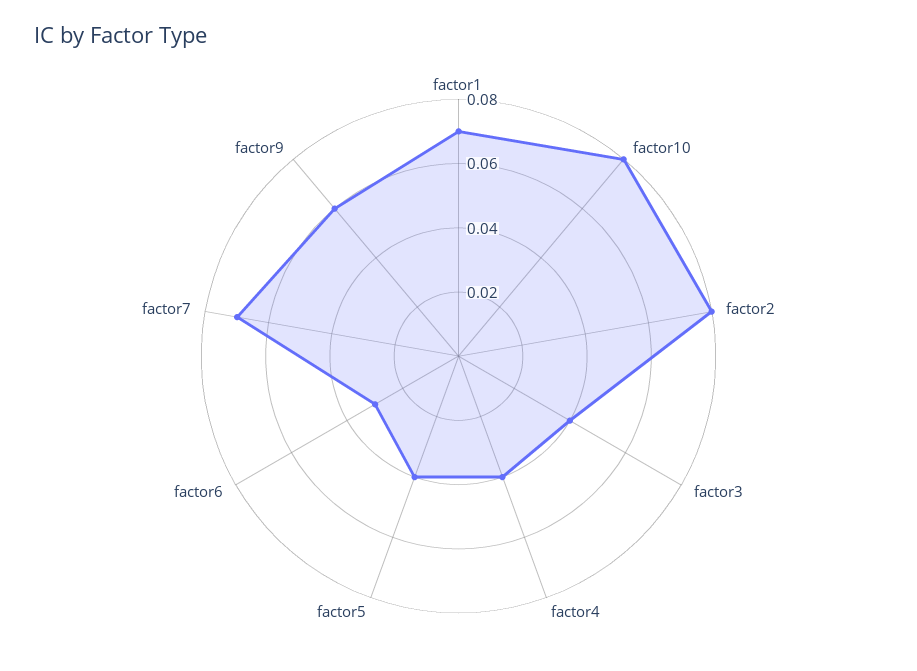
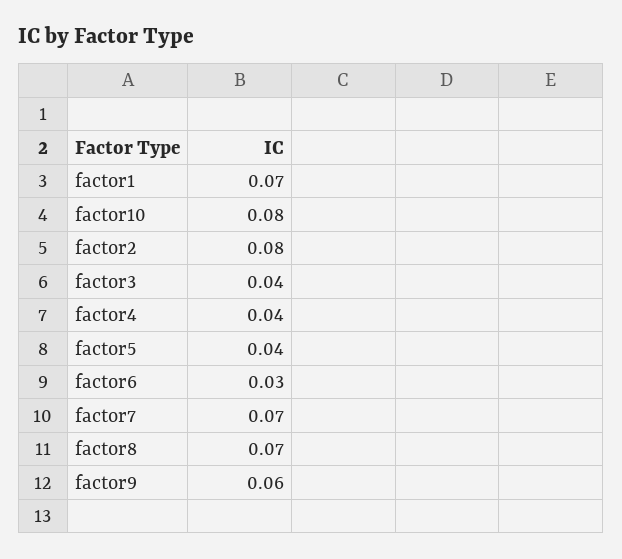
  {
    "factor1": 0.07,
    "factor10": 0.08,
    "factor2": 0.08,
    "factor3": 0.04,
    "factor4": 0.04,
    "factor5": 0.04,
    "factor6": 0.03,
    "factor7": 0.07,
-   "factor9": 0.06
+   "factor9": 0.06,
+   "factor8": 0.07
  }

